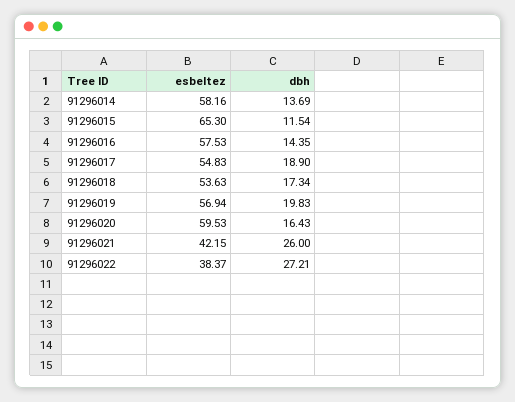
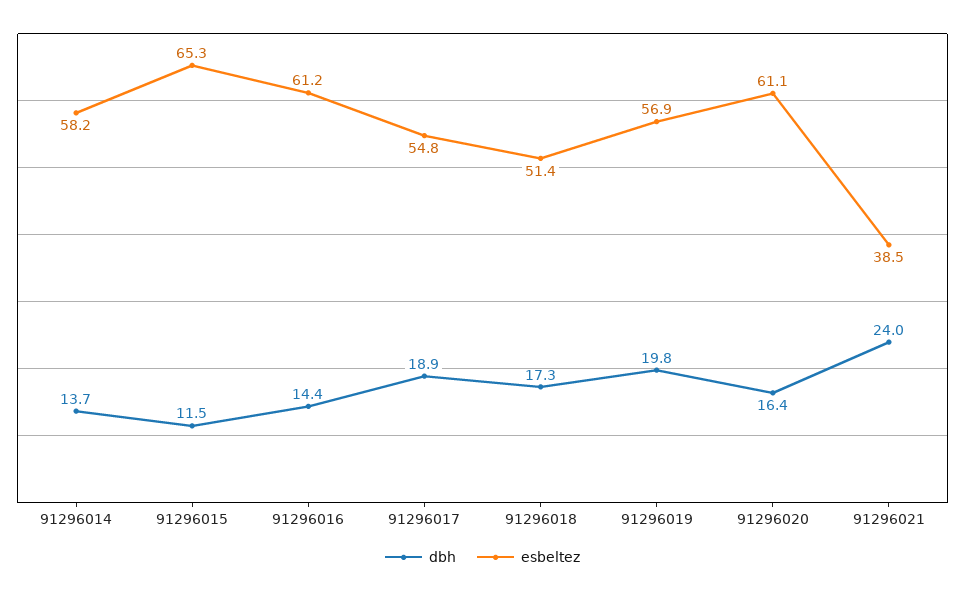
  {
    "esbeltez": {
      "91296014": 58.16,
      "91296015": 65.3,
-     "91296016": 57.53,
+     "91296016": 61.2,
      "91296017": 54.83,
-     "91296018": 53.63,
+     "91296018": 51.4,
      "91296019": 56.94,
-     "91296020": 59.53,
+     "91296020": 61.1,
-     "91296021": 42.15,
+     "91296021": 38.5
-     "91296022": 38.37
    },
    "dbh": {
      "91296014": 13.69,
      "91296015": 11.54,
      "91296016": 14.35,
      "91296017": 18.9,
      "91296018": 17.34,
      "91296019": 19.83,
      "91296020": 16.43,
-     "91296021": 26,
+     "91296021": 24
-     "91296022": 27.21
    }
  }

